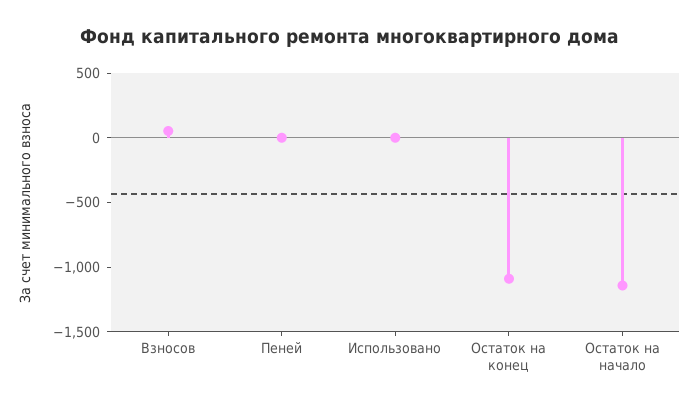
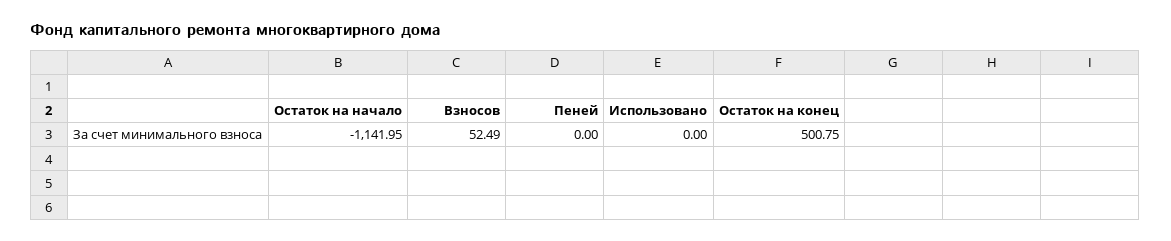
  {
    "Взносов": 52.49,
    "Пеней": 0,
    "Использовано": 0,
-   "Остаток на конец": -1100,
+   "Остаток на конец": 500.75,
    "Остаток на начало": -1141.95
  }

